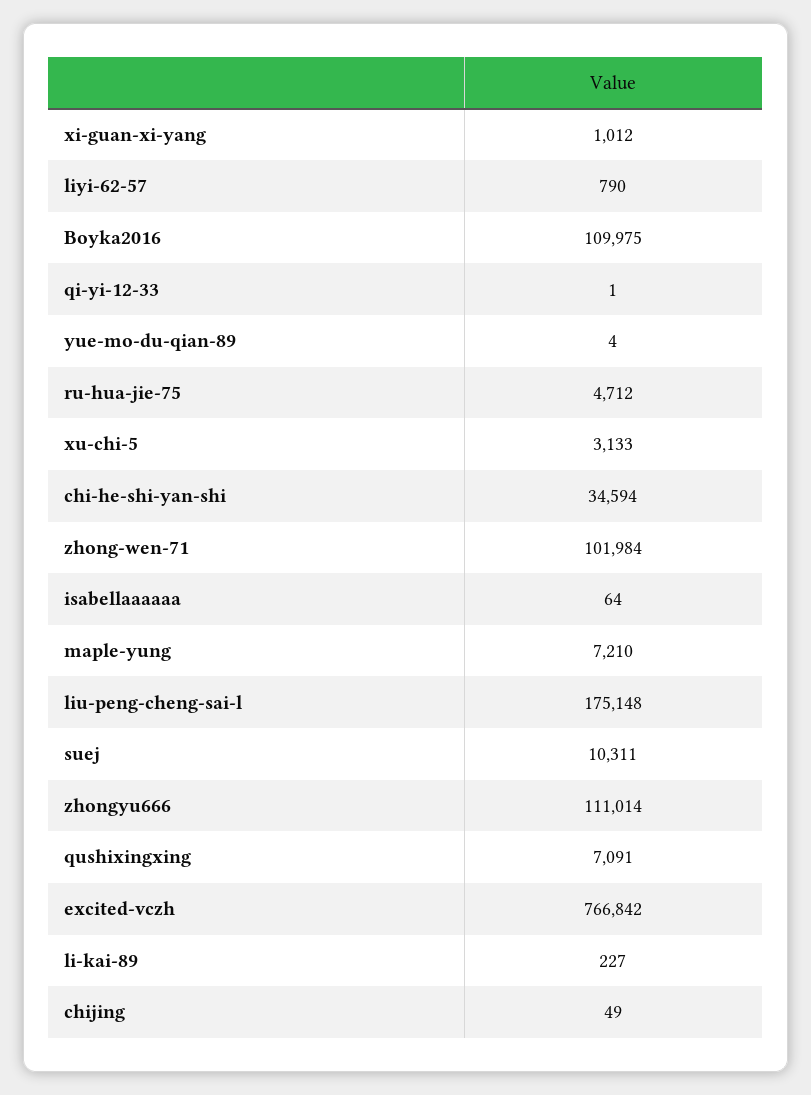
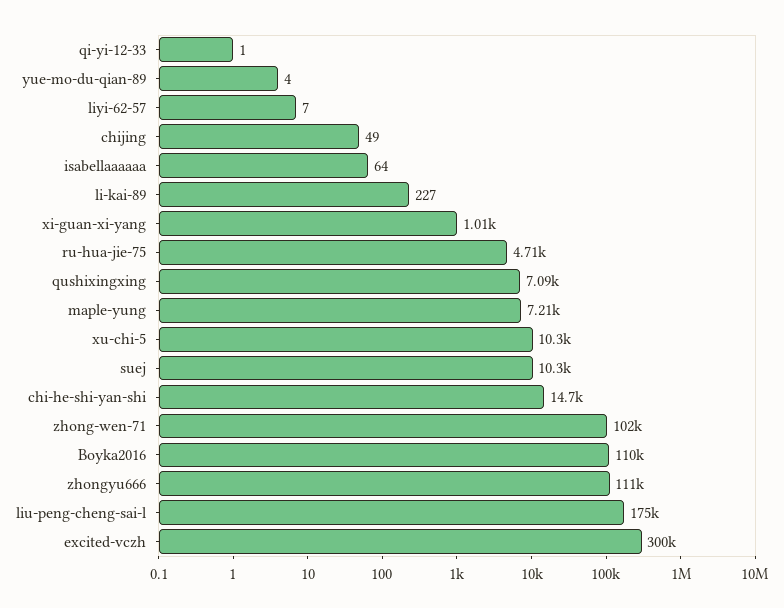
  {
    "xi-guan-xi-yang": 1012,
-   "liyi-62-57": 790,
+   "liyi-62-57": 7,
    "Boyka2016": 109975,
    "qi-yi-12-33": 1,
    "yue-mo-du-qian-89": 4,
    "ru-hua-jie-75": 4712,
-   "xu-chi-5": 3133,
+   "xu-chi-5": 10300,
-   "chi-he-shi-yan-shi": 34594,
+   "chi-he-shi-yan-shi": 14700,
    "zhong-wen-71": 101984,
    "isabellaaaaaa": 64,
    "maple-yung": 7210,
    "liu-peng-cheng-sai-l": 175148,
    "suej": 10311,
    "zhongyu666": 111014,
    "qushixingxing": 7091,
-   "excited-vczh": 766842,
+   "excited-vczh": 300000,
    "li-kai-89": 227,
    "chijing": 49
  }

